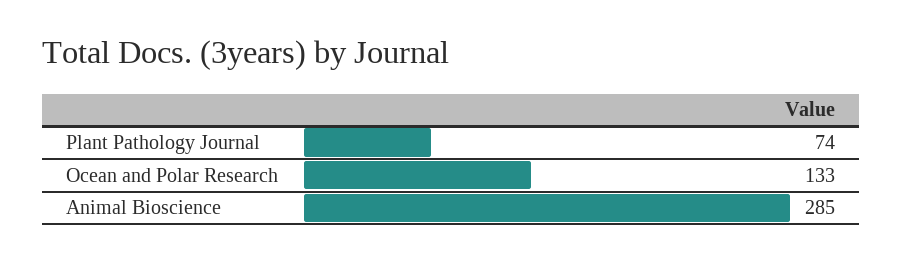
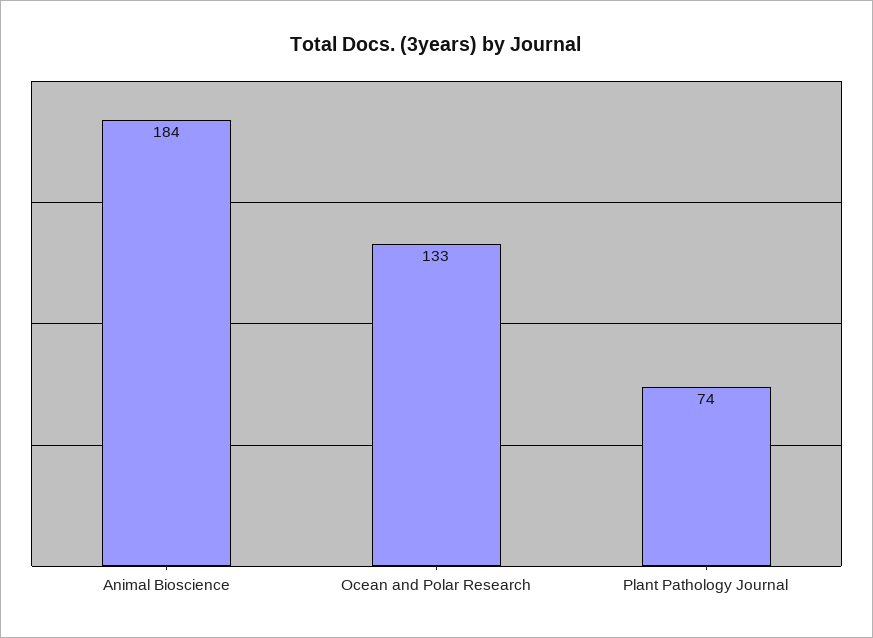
  {
    "Plant Pathology Journal": 74,
    "Ocean and Polar Research": 133,
-   "Animal Bioscience": 285
+   "Animal Bioscience": 184
  }

